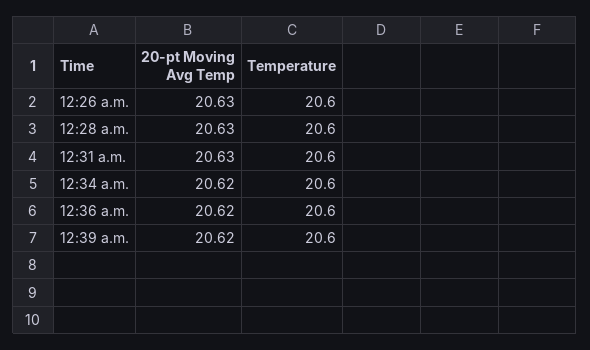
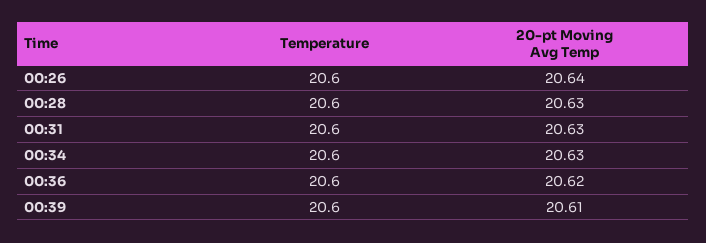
  {
    "20-pt Moving Avg Temp": {
-     "12:26 a.m.": 20.63,
+     "12:26 a.m.": 20.64,
      "12:28 a.m.": 20.63,
      "12:31 a.m.": 20.63,
-     "12:34 a.m.": 20.62,
+     "12:34 a.m.": 20.63,
      "12:36 a.m.": 20.62,
-     "12:39 a.m.": 20.62
+     "12:39 a.m.": 20.61
    },
    "Temperature": {
      "12:26 a.m.": 20.6,
      "12:28 a.m.": 20.6,
      "12:31 a.m.": 20.6,
      "12:34 a.m.": 20.6,
      "12:36 a.m.": 20.6,
      "12:39 a.m.": 20.6
    }
  }

